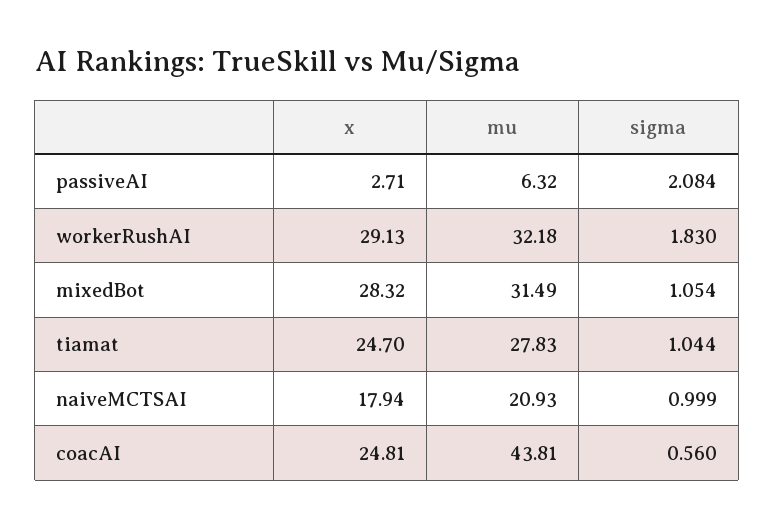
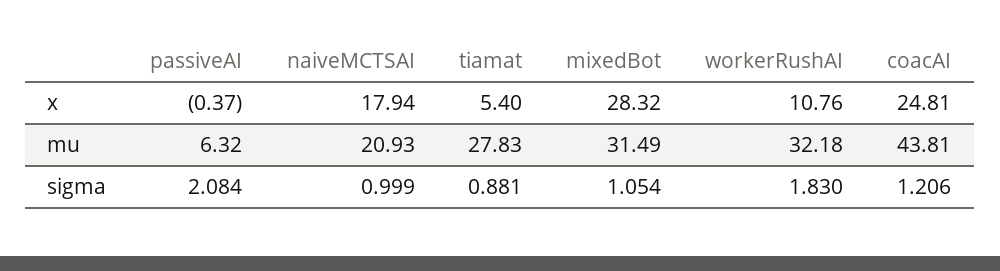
  {
    "x": {
-     "passiveAI": 2.71,
+     "passiveAI": -0.37,
-     "workerRushAI": 29.13,
+     "workerRushAI": 10.76,
      "mixedBot": 28.32,
-     "tiamat": 24.7,
+     "tiamat": 5.4,
      "naiveMCTSAI": 17.94,
      "coacAI": 24.81
    },
    "mu": {
      "passiveAI": 6.32,
      "workerRushAI": 32.18,
      "mixedBot": 31.49,
      "tiamat": 27.83,
      "naiveMCTSAI": 20.93,
      "coacAI": 43.81
    },
    "sigma": {
      "passiveAI": 2.084,
      "workerRushAI": 1.83,
      "mixedBot": 1.054,
-     "tiamat": 1.044,
+     "tiamat": 0.881,
      "naiveMCTSAI": 0.999,
-     "coacAI": 0.56
+     "coacAI": 1.206
    }
  }

